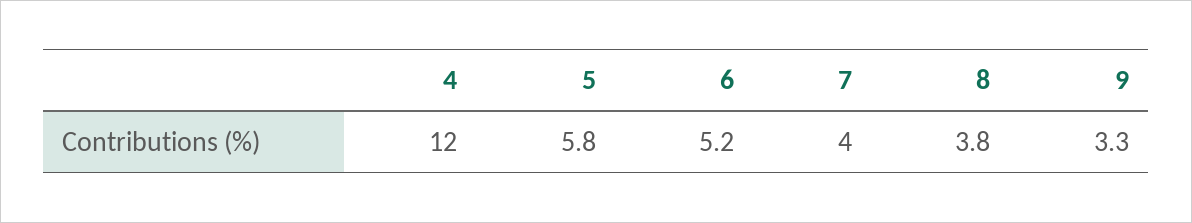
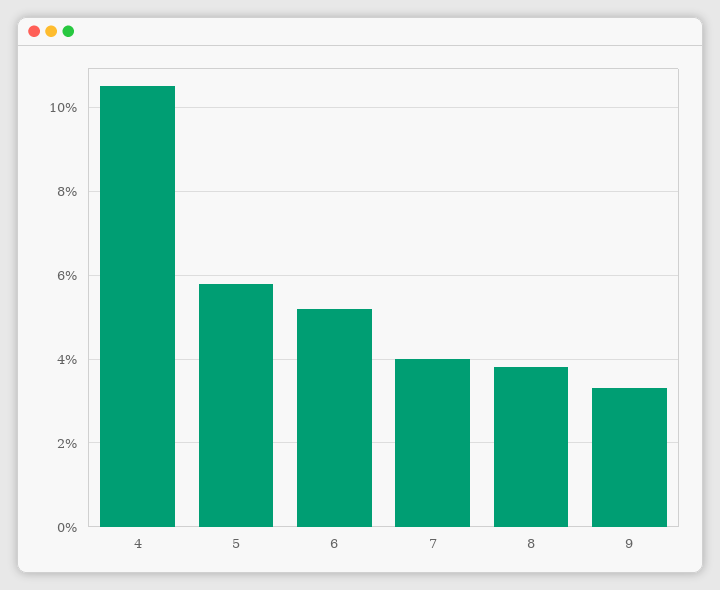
  {
-   "4": 12,
+   "4": 10.5,
    "5": 5.8,
    "6": 5.2,
    "7": 4,
    "8": 3.8,
    "9": 3.3
  }

